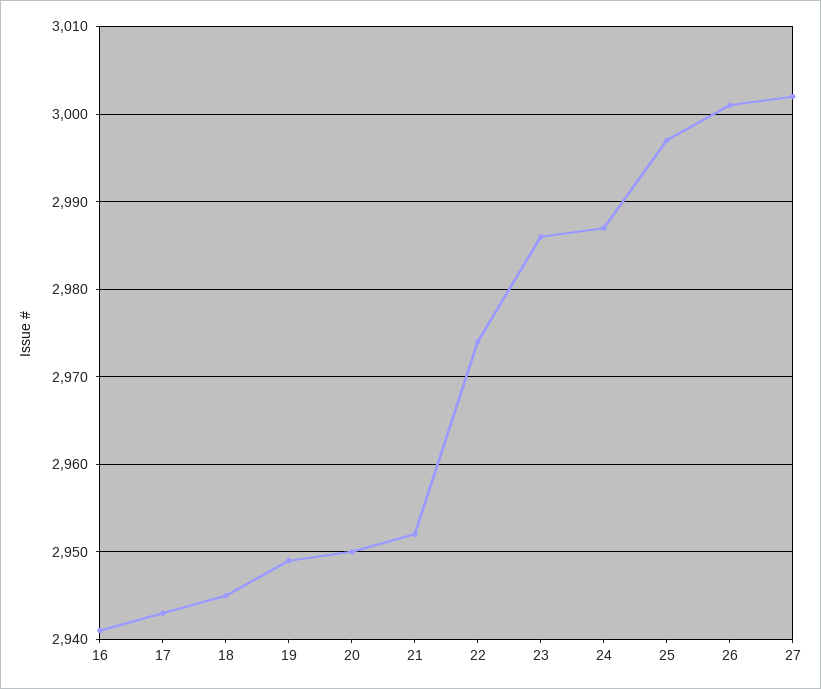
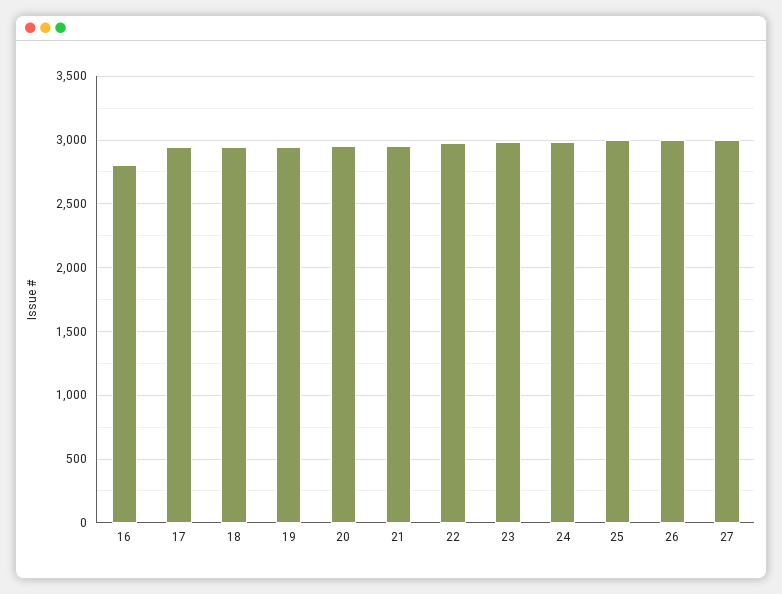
  {
-   "16": 2941,
+   "16": 2800,
    "17": 2943,
    "18": 2945,
    "19": 2949,
    "20": 2950,
    "21": 2952,
    "22": 2974,
    "23": 2986,
    "24": 2987,
    "25": 2997,
    "26": 3001,
    "27": 3002
  }

